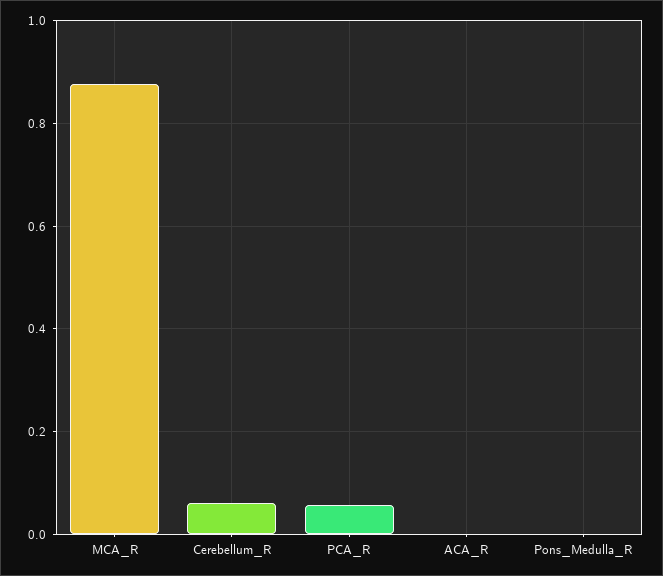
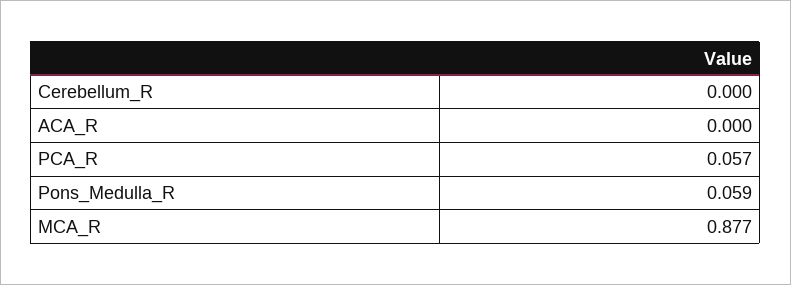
  {
    "MCA_R": 0.877,
-   "Cerebellum_R": 0.06,
+   "Cerebellum_R": 0,
    "PCA_R": 0.057,
    "ACA_R": 0,
-   "Pons_Medulla_R": 0
+   "Pons_Medulla_R": 0.059
  }

